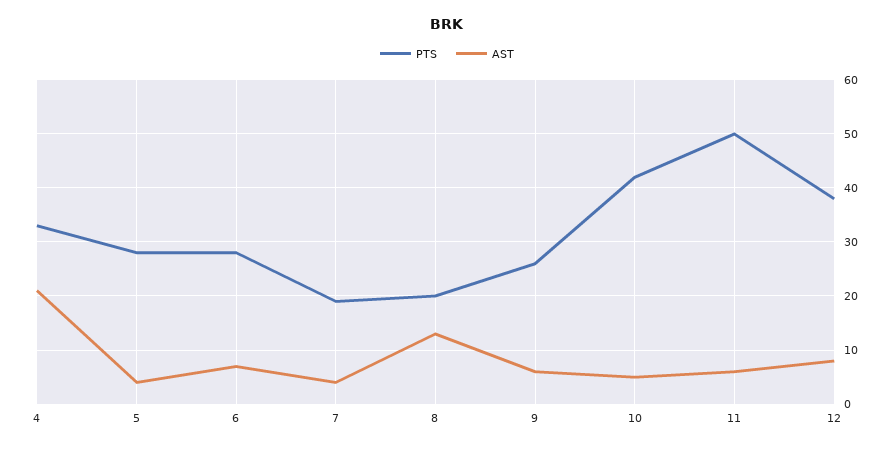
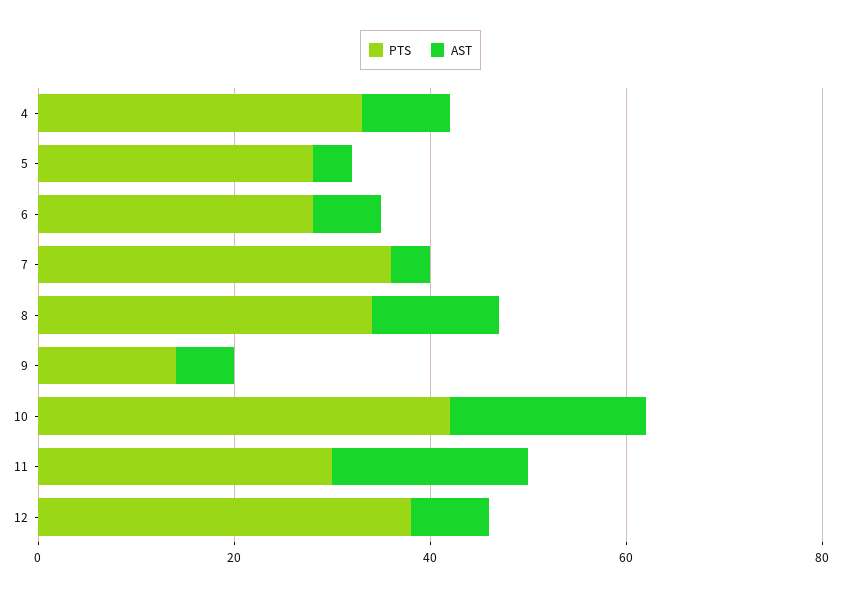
  {
    "PTS": {
      "4": 35,
      "5": 30,
      "6": 30,
-     "7": 20,
+     "7": 35,
-     "8": 20,
+     "8": 35,
-     "9": 25,
+     "9": 15,
      "10": 40,
-     "11": 50,
+     "11": 30,
      "12": 40
    },
    "AST": {
-     "4": 20,
+     "4": 10,
      "5": 5,
      "6": 5,
      "7": 5,
      "8": 15,
      "9": 5,
-     "10": 5,
+     "10": 20,
-     "11": 5,
+     "11": 20,
      "12": 10
    }
  }

